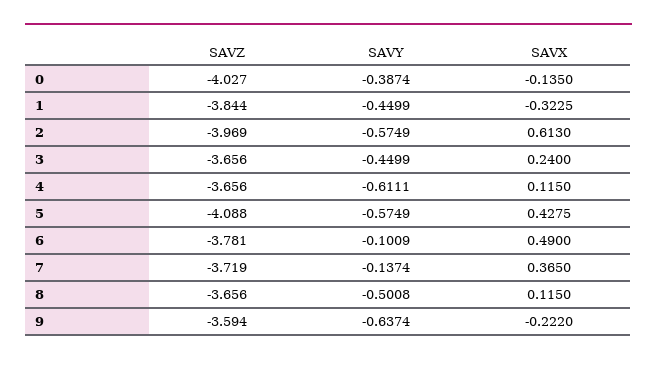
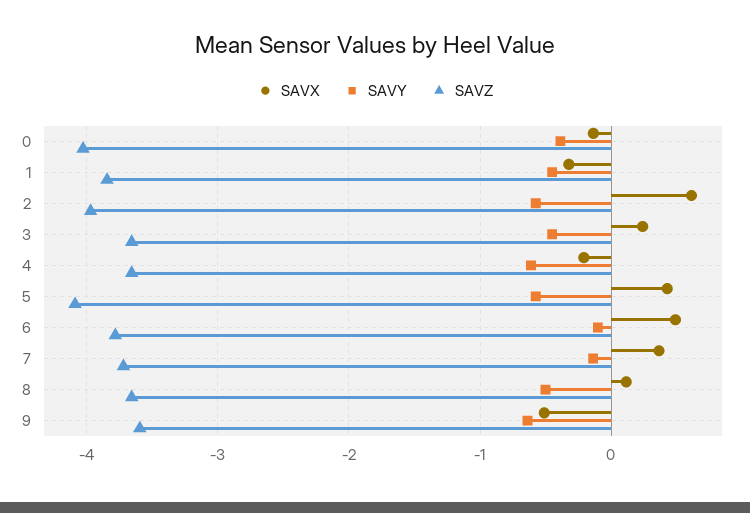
  {
    "SAVZ": {
      "0": -4.027,
      "1": -3.844,
      "2": -3.969,
      "3": -3.656,
      "4": -3.656,
      "5": -4.088,
      "6": -3.781,
      "7": -3.719,
      "8": -3.656,
      "9": -3.594
    },
    "SAVY": {
      "0": -0.3874,
      "1": -0.4499,
      "2": -0.5749,
      "3": -0.4499,
      "4": -0.6111,
      "5": -0.5749,
      "6": -0.1009,
      "7": -0.1374,
      "8": -0.5008,
      "9": -0.6374
    },
    "SAVX": {
      "0": -0.135,
      "1": -0.3225,
      "2": 0.613,
      "3": 0.24,
-     "4": 0.115,
+     "4": -0.2,
      "5": 0.4275,
      "6": 0.49,
      "7": 0.365,
      "8": 0.115,
-     "9": -0.222
+     "9": -0.5
    }
  }

